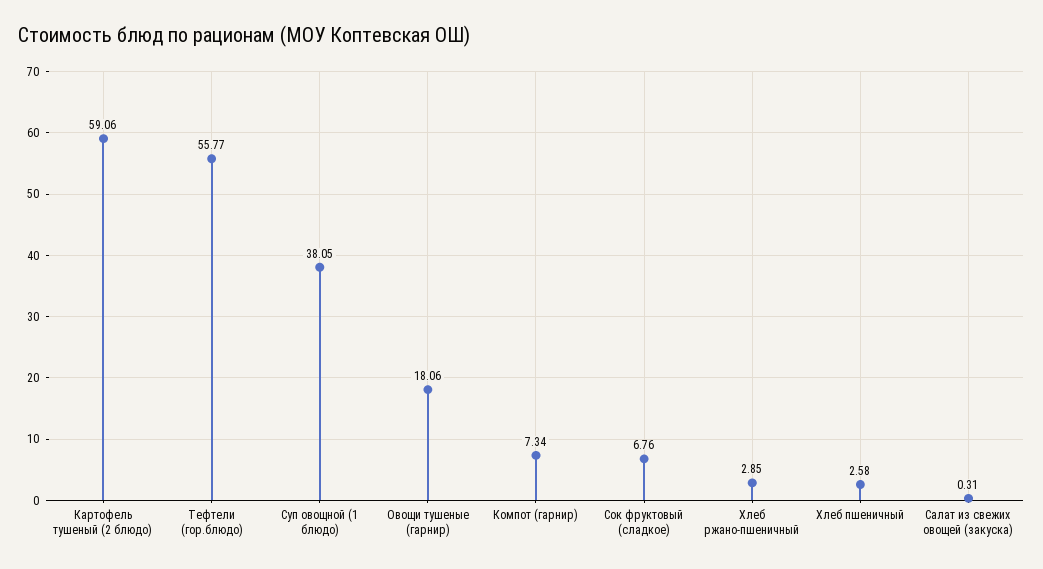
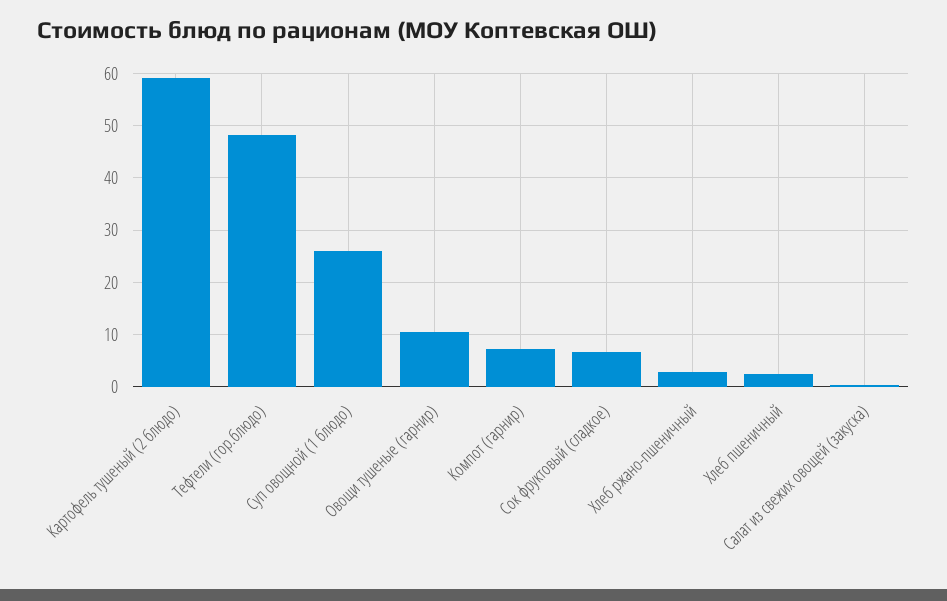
  {
    "Картофель тушеный (2 блюдо)": 59.06,
-   "Тефтели (гор.блюдо)": 55.77,
+   "Тефтели (гор.блюдо)": 48,
-   "Суп овощной (1 блюдо)": 38.05,
+   "Суп овощной (1 блюдо)": 26,
-   "Овощи тушеные (гарнир)": 18.06,
+   "Овощи тушеные (гарнир)": 10,
    "Компот (гарнир)": 7.34,
    "Сок фруктовый (сладкое)": 6.76,
    "Хлеб ржано-пшеничный": 2.85,
    "Хлеб пшеничный": 2.58,
    "Салат из свежих овощей (закуска)": 0.31
  }

